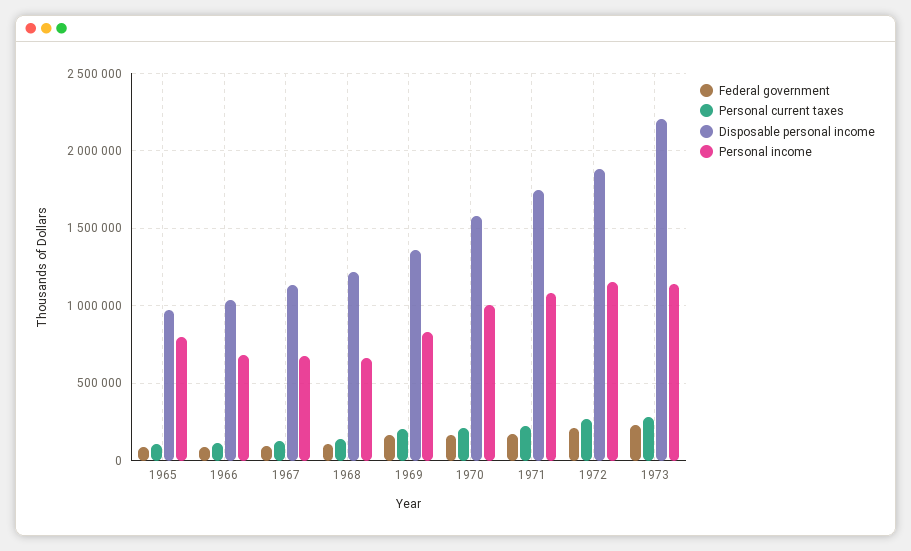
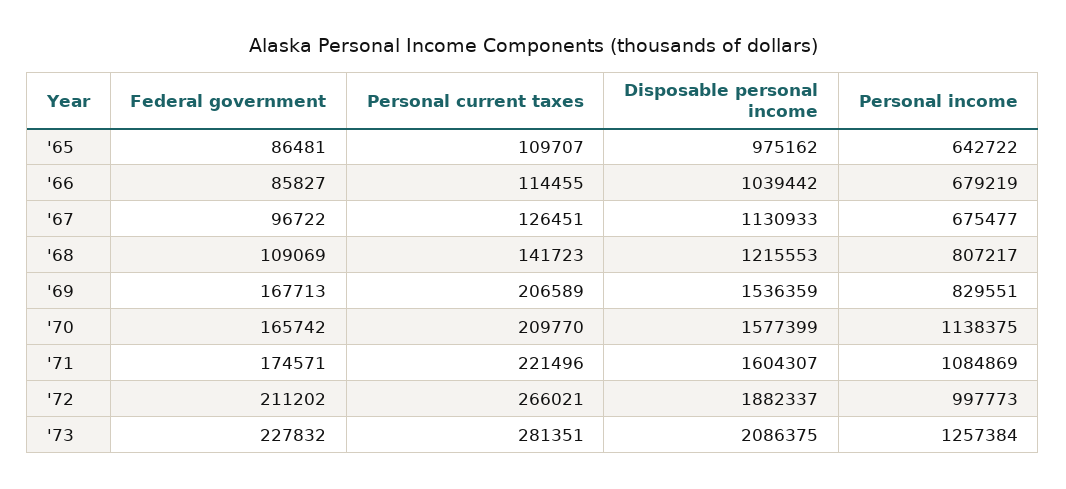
  {
    "Federal government": {
      "1965": 86481,
      "1966": 85827,
      "1967": 96722,
      "1968": 109069,
      "1969": 167713,
      "1970": 165742,
      "1971": 174571,
      "1972": 211202,
      "1973": 227832
    },
    "Personal current taxes": {
      "1965": 109707,
      "1966": 114455,
      "1967": 126451,
      "1968": 141723,
      "1969": 206589,
      "1970": 209770,
      "1971": 221496,
      "1972": 266021,
      "1973": 281351
    },
    "Disposable personal income": {
      "1965": 975162,
      "1966": 1039442,
      "1967": 1130933,
      "1968": 1215553,
-     "1969": 1350000,
+     "1969": 1536359,
      "1970": 1577399,
-     "1971": 1750000,
+     "1971": 1604307,
      "1972": 1882337,
-     "1973": 2200000
+     "1973": 2086375
    },
    "Personal income": {
-     "1965": 800000,
+     "1965": 642722,
      "1966": 679219,
      "1967": 675477,
-     "1968": 650000,
+     "1968": 807217,
      "1969": 829551,
-     "1970": 1000000,
+     "1970": 1138375,
      "1971": 1084869,
-     "1972": 1150000,
+     "1972": 997773,
-     "1973": 1150000
+     "1973": 1257384
    }
  }

